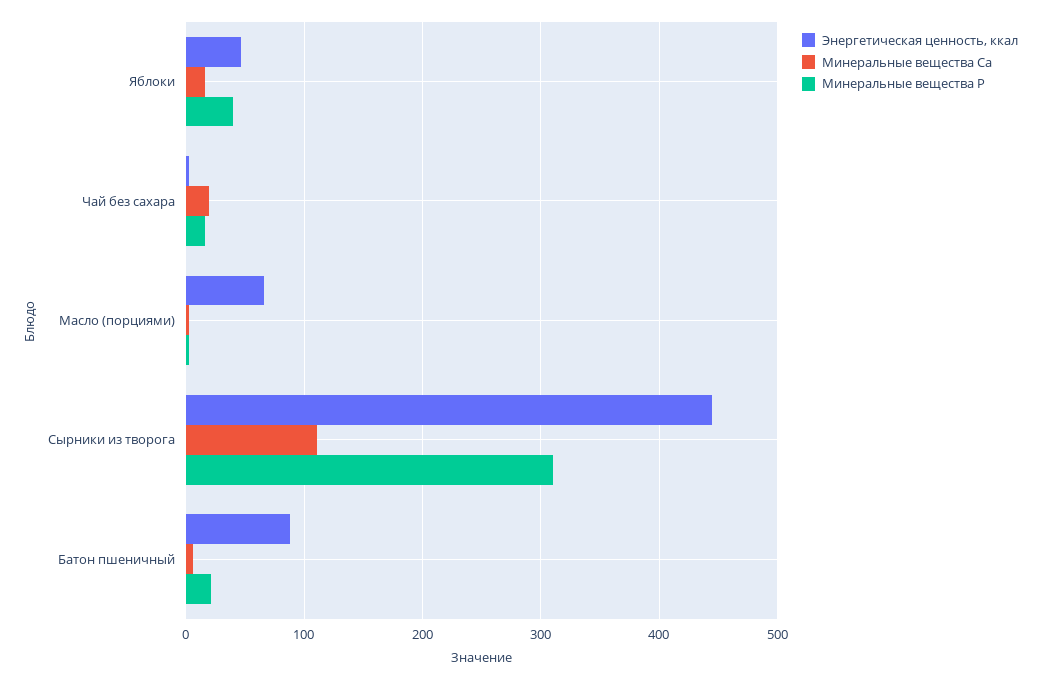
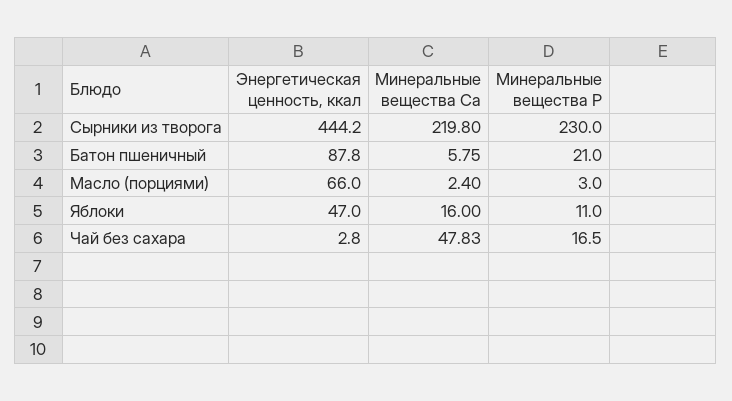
  {
    "Энергетическая ценность, ккал": {
      "Яблоки": 47,
      "Чай без сахара": 2.8,
      "Масло (порциями)": 66,
      "Сырники из творога": 444.2,
      "Батон пшеничный": 87.8
    },
    "Минеральные вещества Ca": {
      "Яблоки": 16,
-     "Чай без сахара": 20,
+     "Чай без сахара": 47.83,
      "Масло (порциями)": 2.4,
-     "Сырники из творога": 110,
+     "Сырники из творога": 219.8,
      "Батон пшеничный": 5.75
    },
    "Минеральные вещества P": {
-     "Яблоки": 40,
+     "Яблоки": 11,
      "Чай без сахара": 16.5,
      "Масло (порциями)": 3,
-     "Сырники из творога": 310,
+     "Сырники из творога": 230,
      "Батон пшеничный": 21
    }
  }

